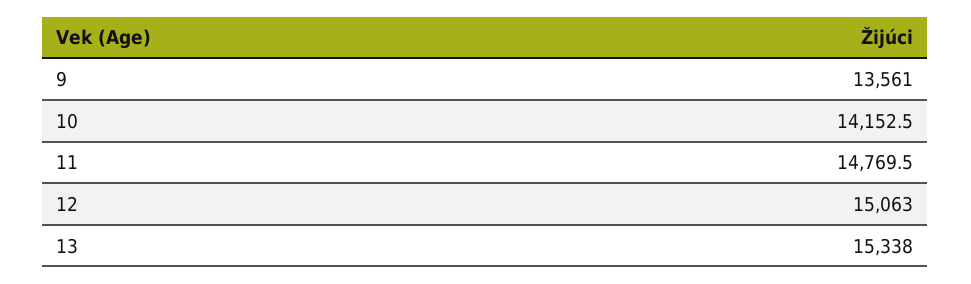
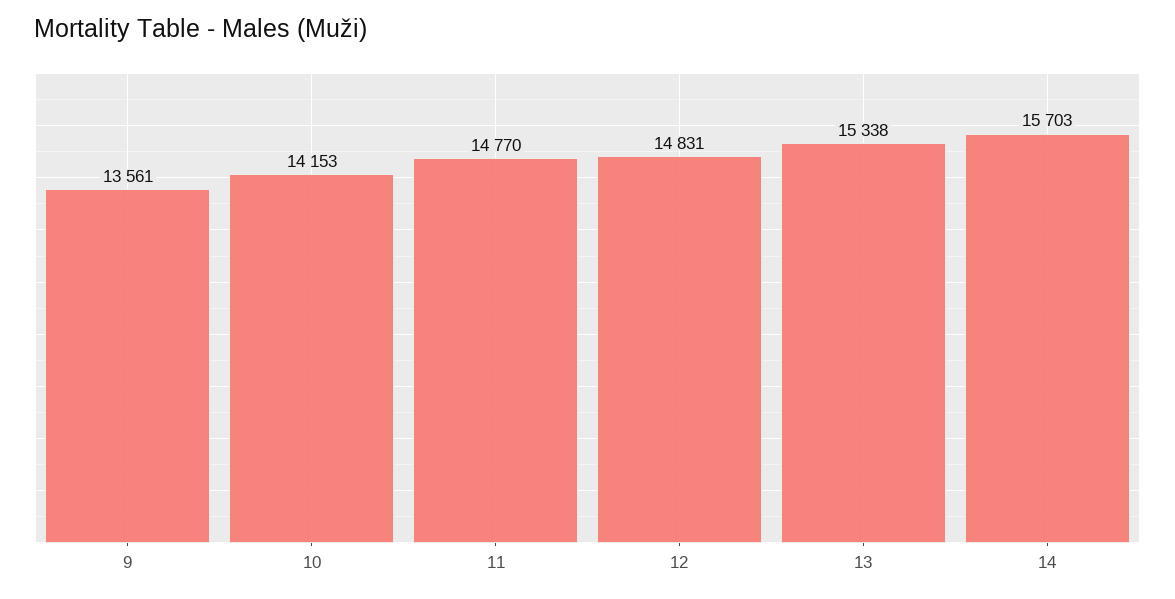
  {
    "9": 13561,
    "10": 14152.5,
    "11": 14769.5,
-   "12": 15063,
+   "12": 14831,
-   "13": 15338
+   "13": 15338,
+   "14": 15703
  }

